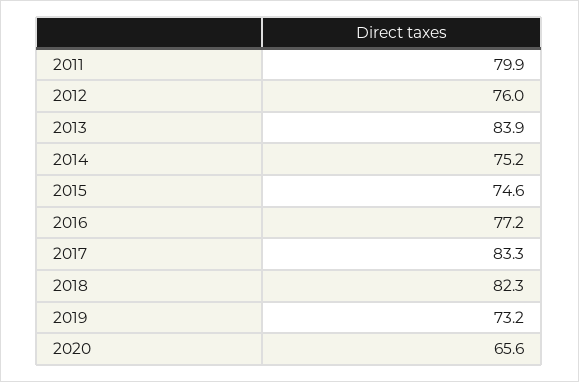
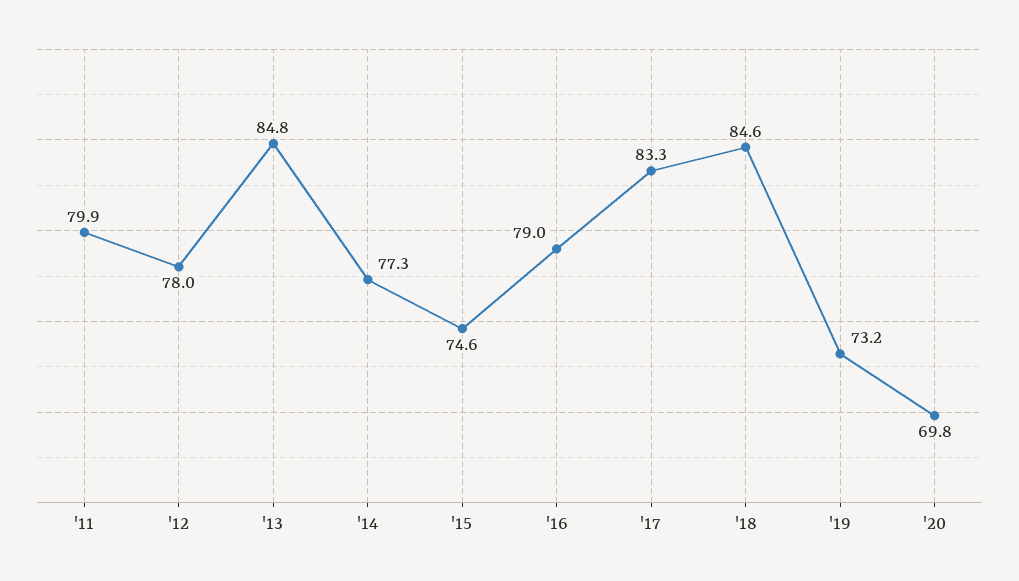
  {
    "2011": 79.9,
-   "2012": 76,
+   "2012": 78,
-   "2013": 83.9,
+   "2013": 84.8,
-   "2014": 75.2,
+   "2014": 77.3,
    "2015": 74.6,
-   "2016": 77.2,
+   "2016": 79,
    "2017": 83.3,
-   "2018": 82.3,
+   "2018": 84.6,
    "2019": 73.2,
-   "2020": 65.6
+   "2020": 69.8
  }

